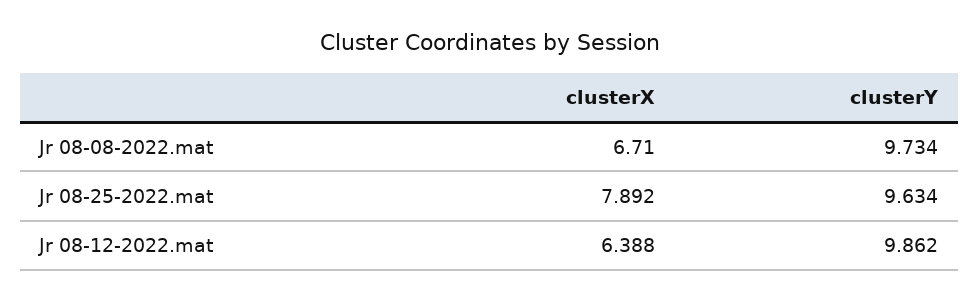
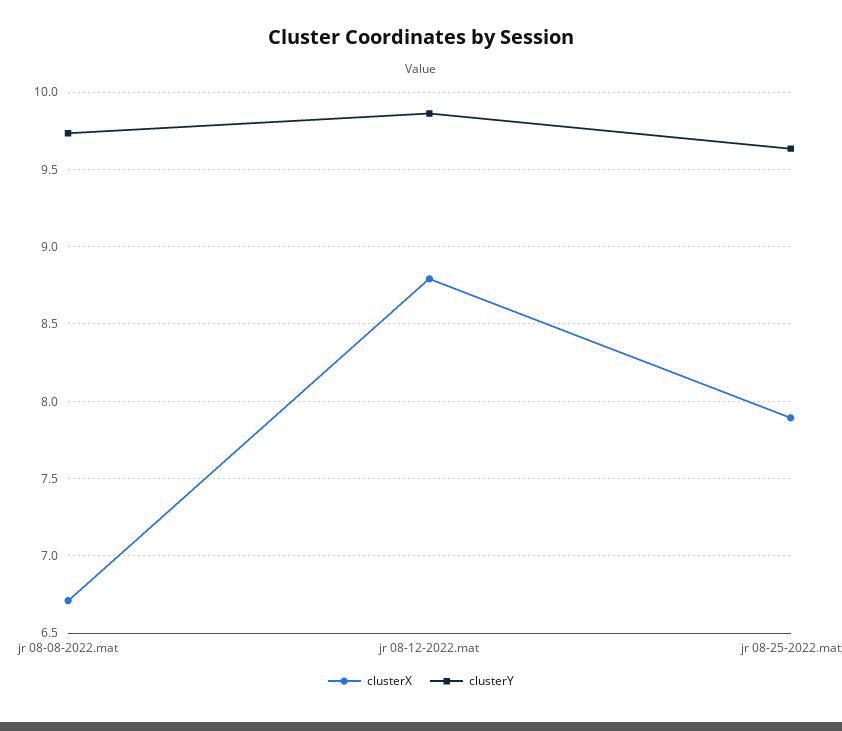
  {
    "clusterX": {
      "Jr 08-08-2022.mat": 6.71,
      "Jr 08-25-2022.mat": 7.892,
-     "Jr 08-12-2022.mat": 6.388
+     "Jr 08-12-2022.mat": 8.8
    },
    "clusterY": {
      "Jr 08-08-2022.mat": 9.734,
      "Jr 08-25-2022.mat": 9.634,
      "Jr 08-12-2022.mat": 9.862
    }
  }

